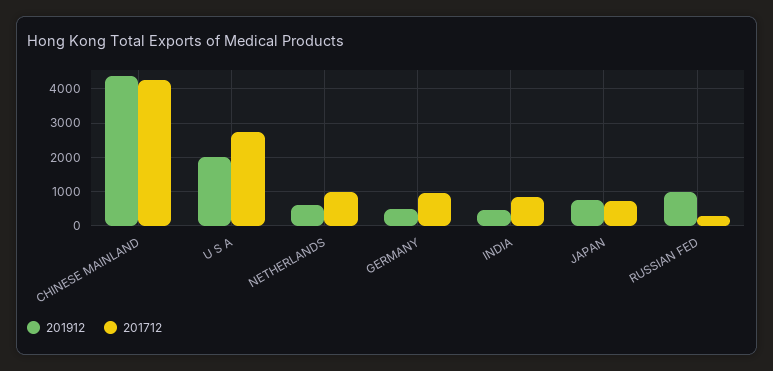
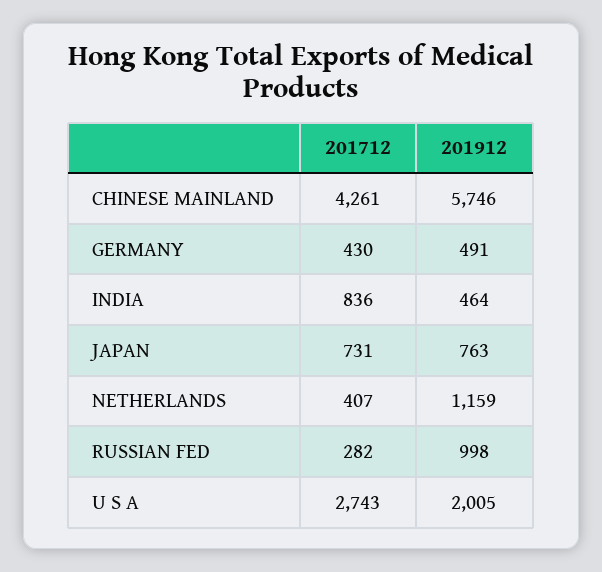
  {
    "201912": {
-     "CHINESE MAINLAND": 4400,
+     "CHINESE MAINLAND": 5746,
      "U S A": 2005,
-     "NETHERLANDS": 600,
+     "NETHERLANDS": 1159,
      "GERMANY": 491,
      "INDIA": 464,
      "JAPAN": 763,
      "RUSSIAN FED": 998
    },
    "201712": {
      "CHINESE MAINLAND": 4261,
      "U S A": 2743,
-     "NETHERLANDS": 1000,
+     "NETHERLANDS": 407,
-     "GERMANY": 1000,
+     "GERMANY": 430,
      "INDIA": 836,
      "JAPAN": 731,
      "RUSSIAN FED": 282
    }
  }

